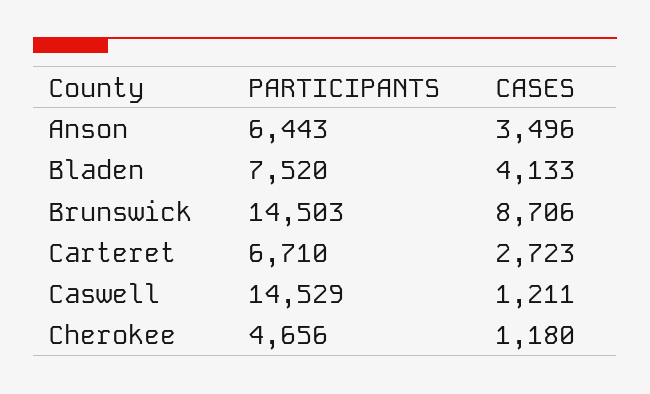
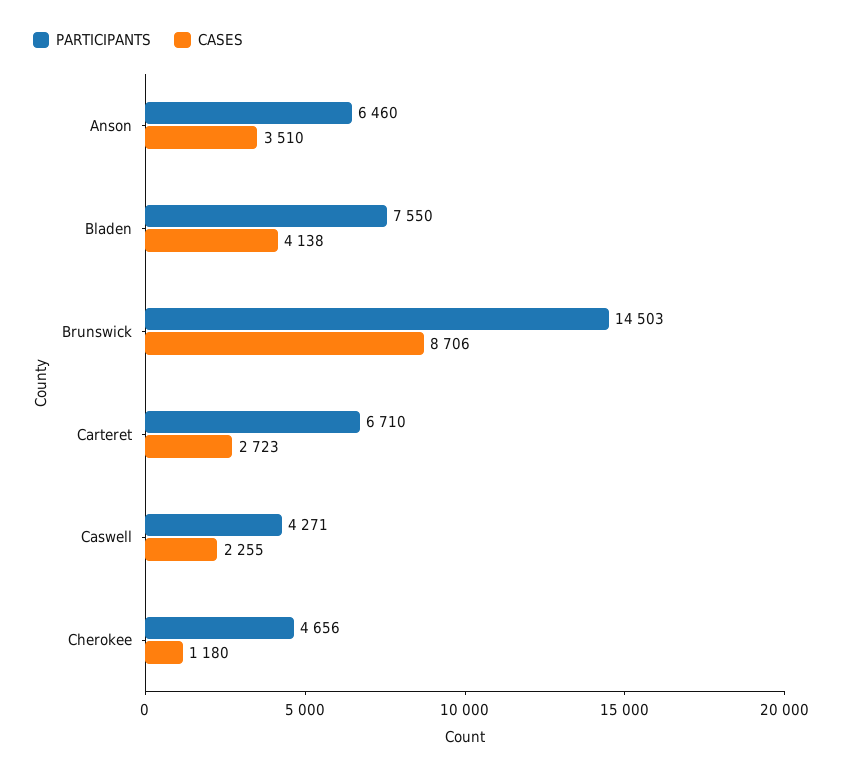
  {
    "PARTICIPANTS": {
-     "Anson": 6443,
+     "Anson": 6460,
-     "Bladen": 7520,
+     "Bladen": 7550,
      "Brunswick": 14503,
      "Carteret": 6710,
-     "Caswell": 14529,
+     "Caswell": 4271,
      "Cherokee": 4656
    },
    "CASES": {
-     "Anson": 3496,
+     "Anson": 3510,
-     "Bladen": 4133,
+     "Bladen": 4138,
      "Brunswick": 8706,
      "Carteret": 2723,
-     "Caswell": 1211,
+     "Caswell": 2255,
      "Cherokee": 1180
    }
  }

